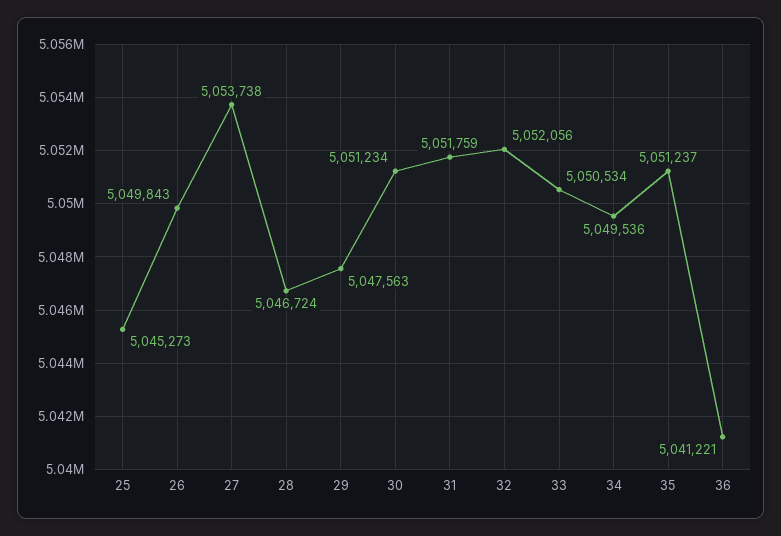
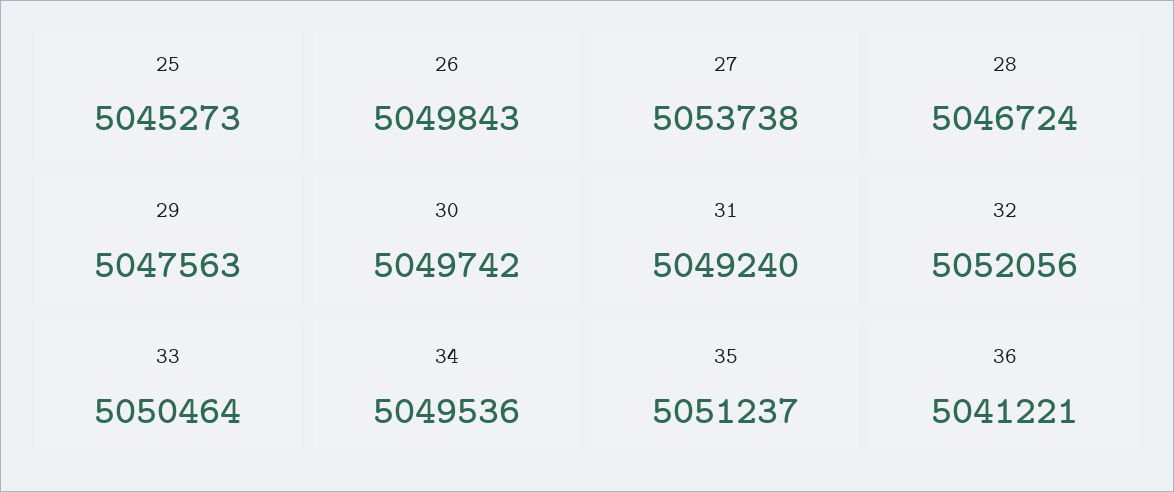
  {
    "25": 5045273,
    "26": 5049843,
    "27": 5053738,
    "28": 5046724,
    "29": 5047563,
-   "30": 5051234,
+   "30": 5049742,
-   "31": 5051759,
+   "31": 5049240,
    "32": 5052056,
-   "33": 5050534,
+   "33": 5050464,
    "34": 5049536,
    "35": 5051237,
    "36": 5041221
  }

